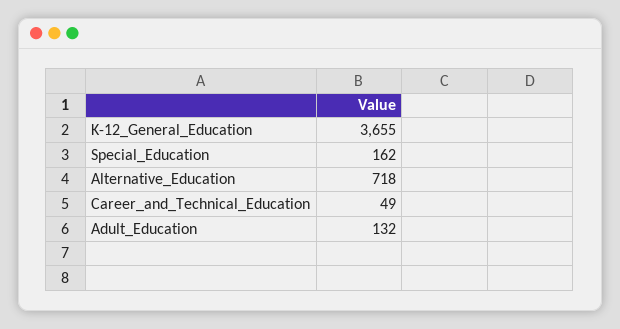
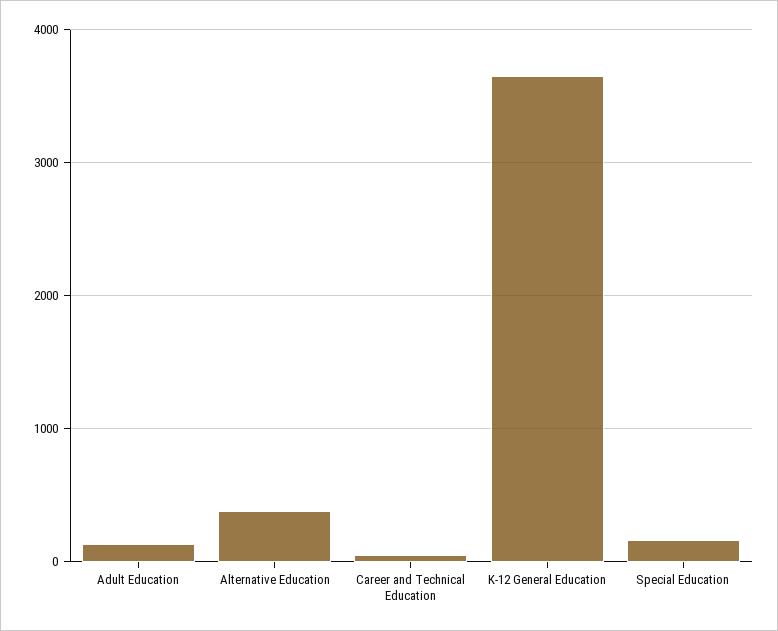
  {
    "K-12_General_Education": 3655,
    "Special_Education": 162,
-   "Alternative_Education": 718,
+   "Alternative_Education": 400,
    "Career_and_Technical_Education": 49,
    "Adult_Education": 132
  }

